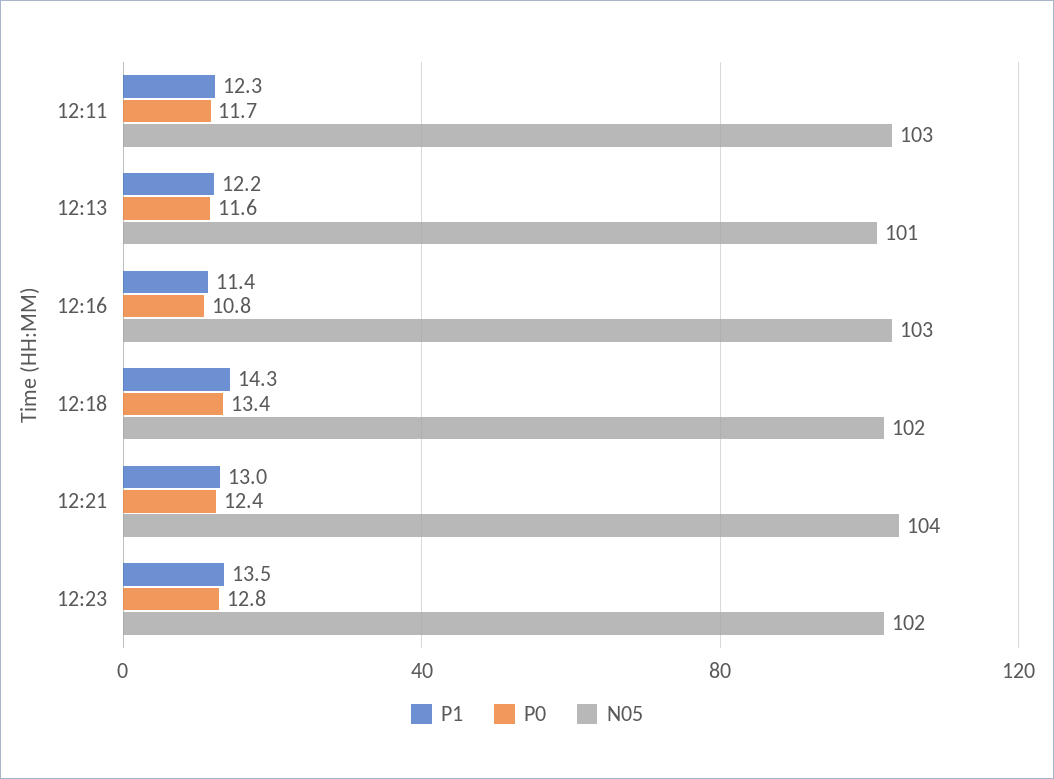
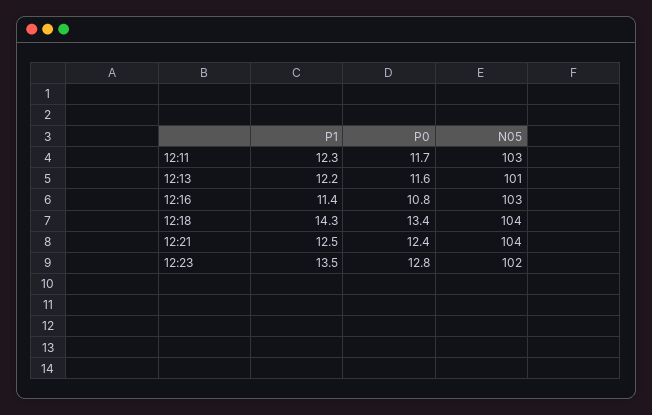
  {
    "P1": {
      "12:11": 12.3,
      "12:13": 12.2,
      "12:16": 11.4,
      "12:18": 14.3,
-     "12:21": 13,
+     "12:21": 12.5,
      "12:23": 13.5
    },
    "P0": {
      "12:11": 11.7,
      "12:13": 11.6,
      "12:16": 10.8,
      "12:18": 13.4,
      "12:21": 12.4,
      "12:23": 12.8
    },
    "N05": {
      "12:11": 103,
      "12:13": 101,
      "12:16": 103,
-     "12:18": 102,
+     "12:18": 104,
      "12:21": 104,
      "12:23": 102
    }
  }

